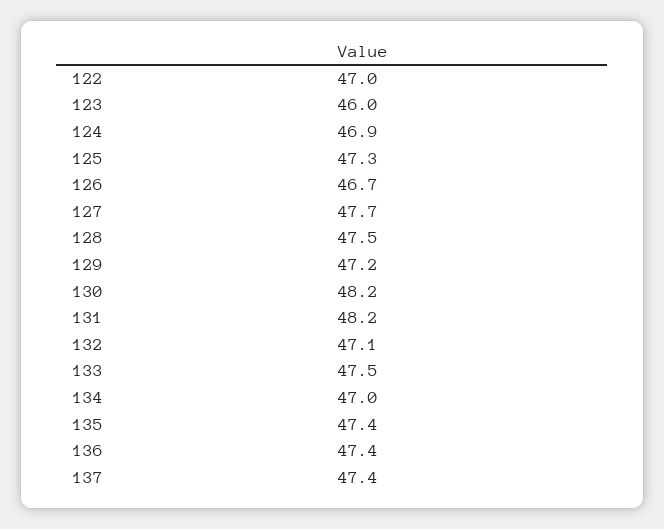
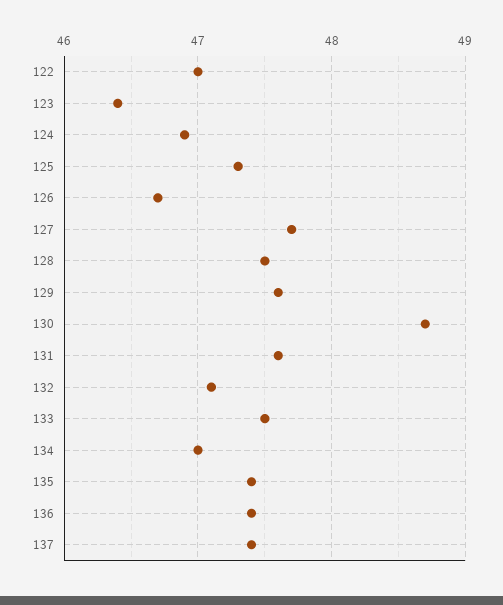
  {
    "122": 47,
-   "123": 46,
+   "123": 46.4,
    "124": 46.9,
    "125": 47.3,
    "126": 46.7,
    "127": 47.7,
    "128": 47.5,
-   "129": 47.2,
+   "129": 47.6,
-   "130": 48.2,
+   "130": 48.7,
-   "131": 48.2,
+   "131": 47.6,
    "132": 47.1,
    "133": 47.5,
    "134": 47,
    "135": 47.4,
    "136": 47.4,
    "137": 47.4
  }

